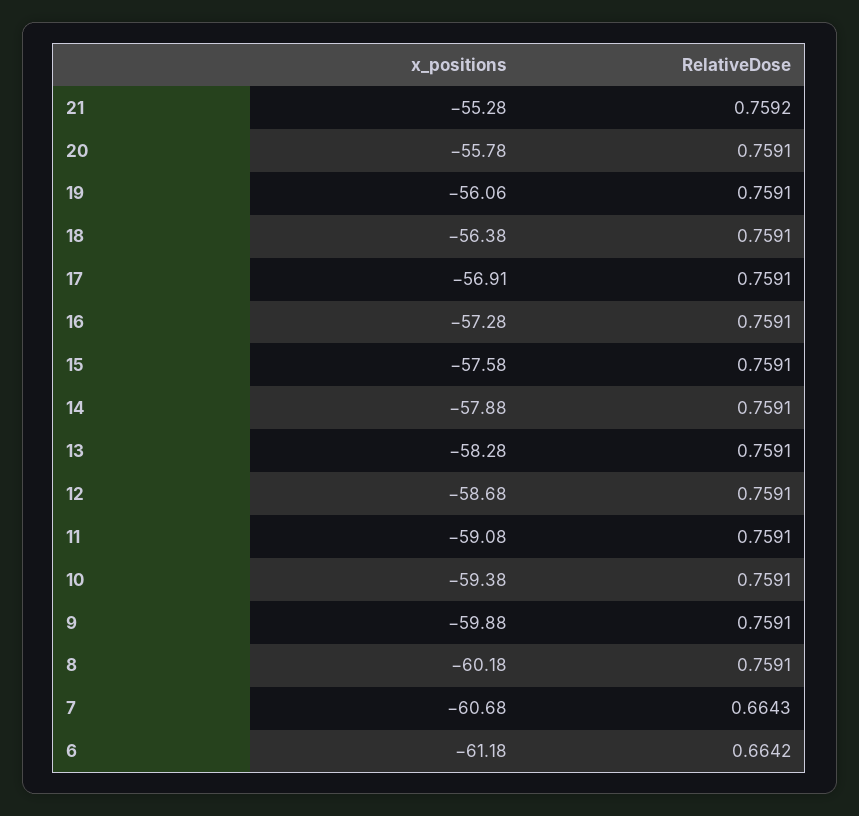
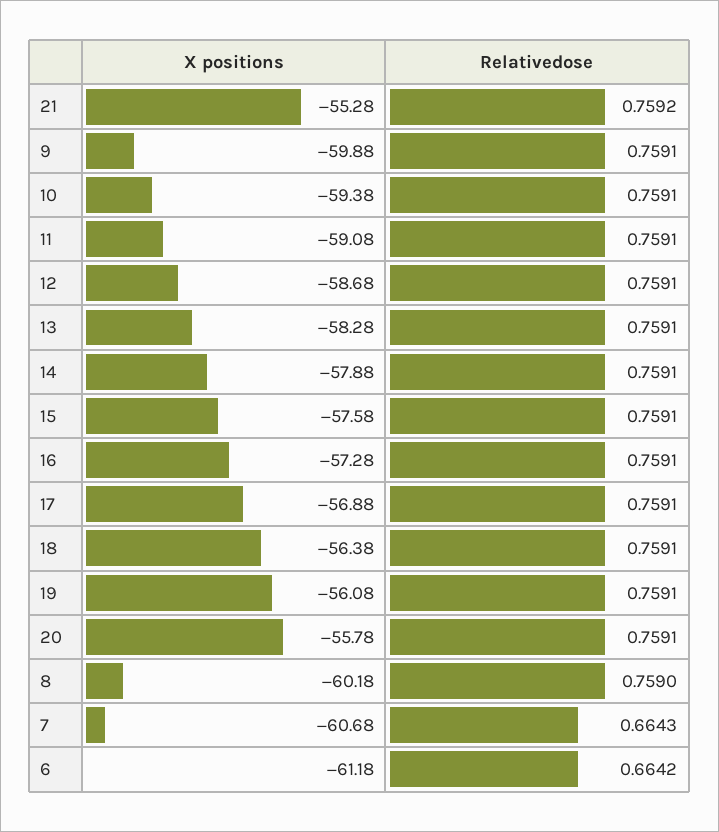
  {
    "x_positions": {
      "21": -55.28,
      "20": -55.78,
-     "19": -56.06,
+     "19": -56.08,
      "18": -56.38,
-     "17": -56.91,
+     "17": -56.88,
      "16": -57.28,
      "15": -57.58,
      "14": -57.88,
      "13": -58.28,
      "12": -58.68,
      "11": -59.08,
      "10": -59.38,
      "9": -59.88,
      "8": -60.18,
      "7": -60.68,
      "6": -61.18
    },
    "RelativeDose": {
      "21": 0.7592,
      "20": 0.7591,
      "19": 0.7591,
      "18": 0.7591,
      "17": 0.7591,
      "16": 0.7591,
      "15": 0.7591,
      "14": 0.7591,
      "13": 0.7591,
      "12": 0.7591,
      "11": 0.7591,
      "10": 0.7591,
      "9": 0.7591,
-     "8": 0.7591,
+     "8": 0.759,
      "7": 0.6643,
      "6": 0.6642
    }
  }

